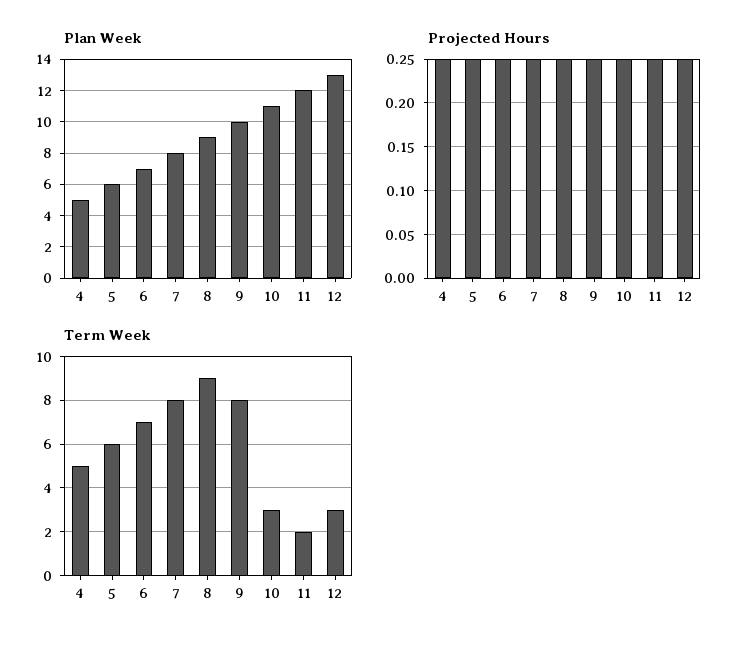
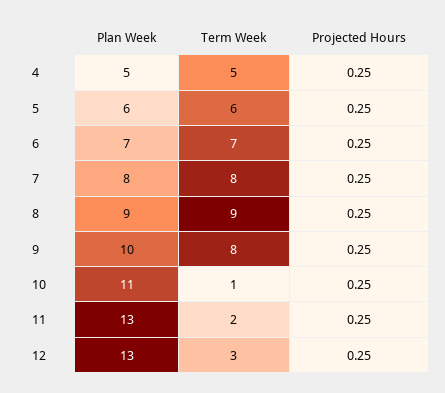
  {
    "Plan Week": {
      "4": 5,
      "5": 6,
      "6": 7,
      "7": 8,
      "8": 9,
      "9": 10,
      "10": 11,
-     "11": 12,
+     "11": 13,
      "12": 13
    },
    "Projected Hours": {
      "4": 0.25,
      "5": 0.25,
      "6": 0.25,
      "7": 0.25,
      "8": 0.25,
      "9": 0.25,
      "10": 0.25,
      "11": 0.25,
      "12": 0.25
    },
    "Term Week": {
      "4": 5,
      "5": 6,
      "6": 7,
      "7": 8,
      "8": 9,
      "9": 8,
-     "10": 3,
+     "10": 1,
      "11": 2,
      "12": 3
    }
  }

